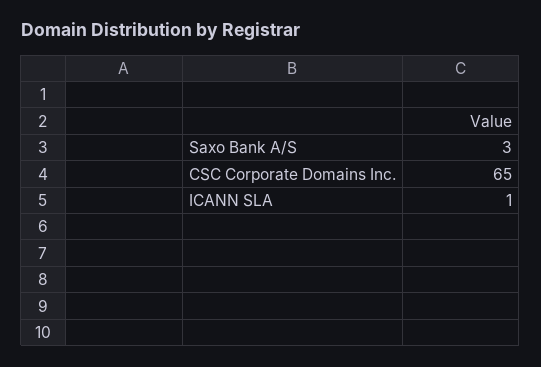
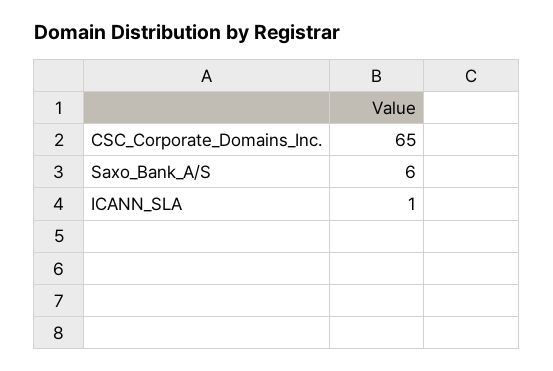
  {
-   "Saxo Bank A/S": 3,
+   "Saxo Bank A/S": 6,
    "CSC Corporate Domains Inc.": 65,
    "ICANN SLA": 1
  }

